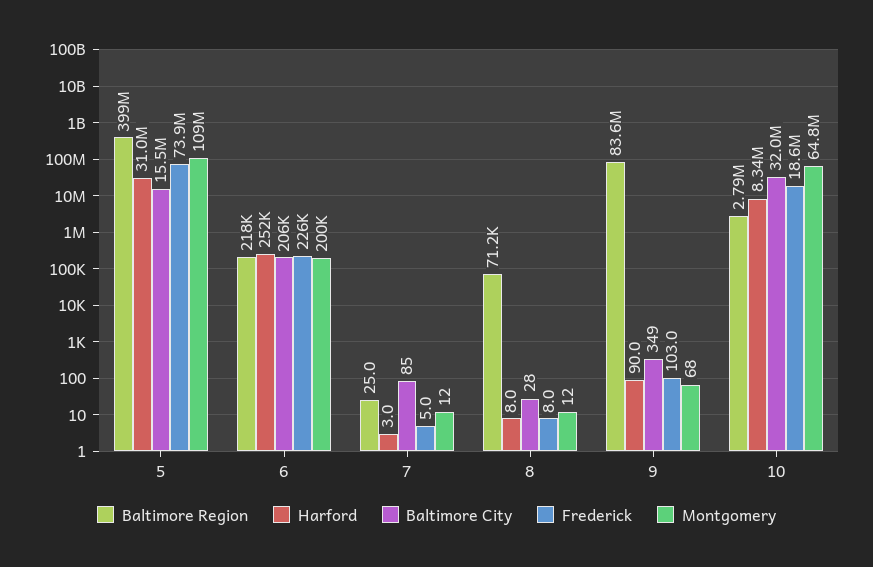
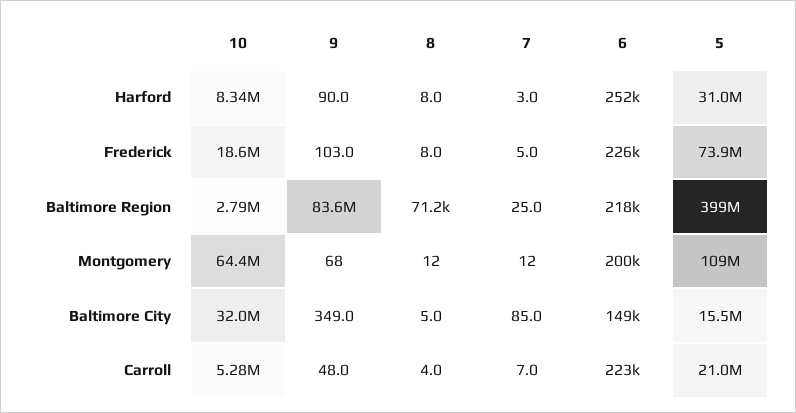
  {
    "Baltimore Region": {
      "5": 399000000,
      "6": 218000,
      "7": 25,
      "8": 71200,
      "9": 83600000,
      "10": 2790000
    },
    "Harford": {
      "5": 31000000,
      "6": 252000,
      "7": 3,
      "8": 8,
      "9": 90,
      "10": 8340000
    },
    "Baltimore City": {
      "5": 15500000,
-     "6": 206000,
+     "6": 149000,
      "7": 85,
-     "8": 28,
+     "8": 5,
      "9": 349,
      "10": 32000000
    },
    "Frederick": {
      "5": 73900000,
      "6": 226000,
      "7": 5,
      "8": 8,
      "9": 103,
      "10": 18600000
    },
    "Montgomery": {
      "5": 109000000,
      "6": 200000,
      "7": 12,
      "8": 12,
      "9": 68,
-     "10": 64800000
+     "10": 64400000
-   }
+   },
+   "Carroll": {
+     "10": 5280000,
+     "9": 48,
+     "8": 4,
+     "7": 7,
+     "6": 223000,
+     "5": 21000000
+   }
  }

